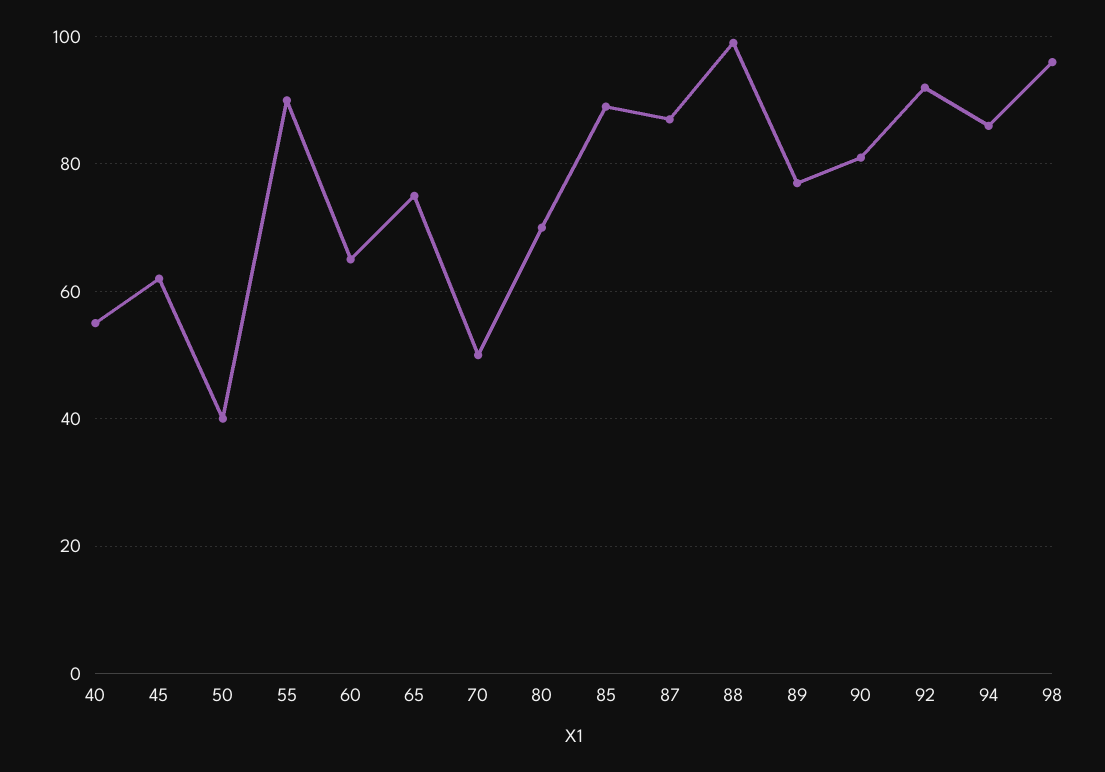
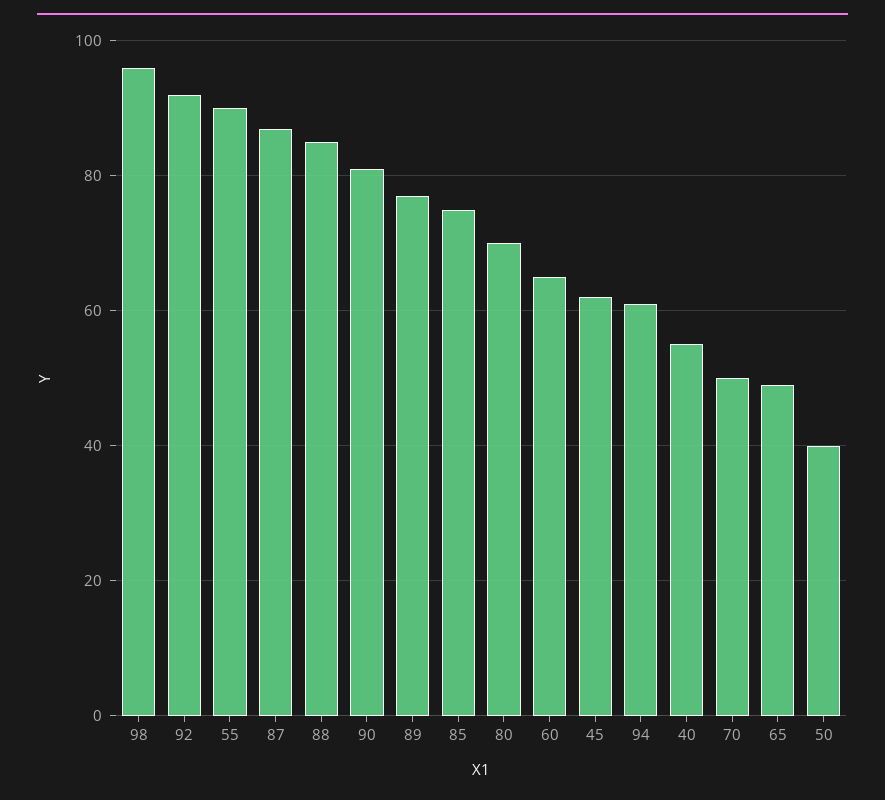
  {
    "40": 55,
    "45": 60,
    "50": 40,
    "55": 90,
    "60": 65,
-   "65": 75,
+   "65": 50,
    "70": 50,
    "80": 70,
-   "85": 90,
+   "85": 75,
    "87": 85,
-   "88": 100,
+   "88": 85,
    "89": 75,
    "90": 80,
    "92": 90,
-   "94": 85,
+   "94": 60,
    "98": 95
  }

